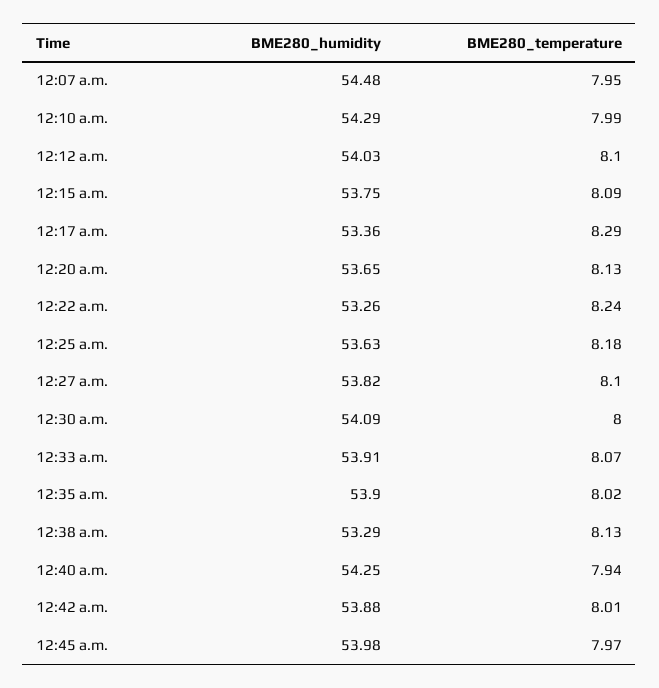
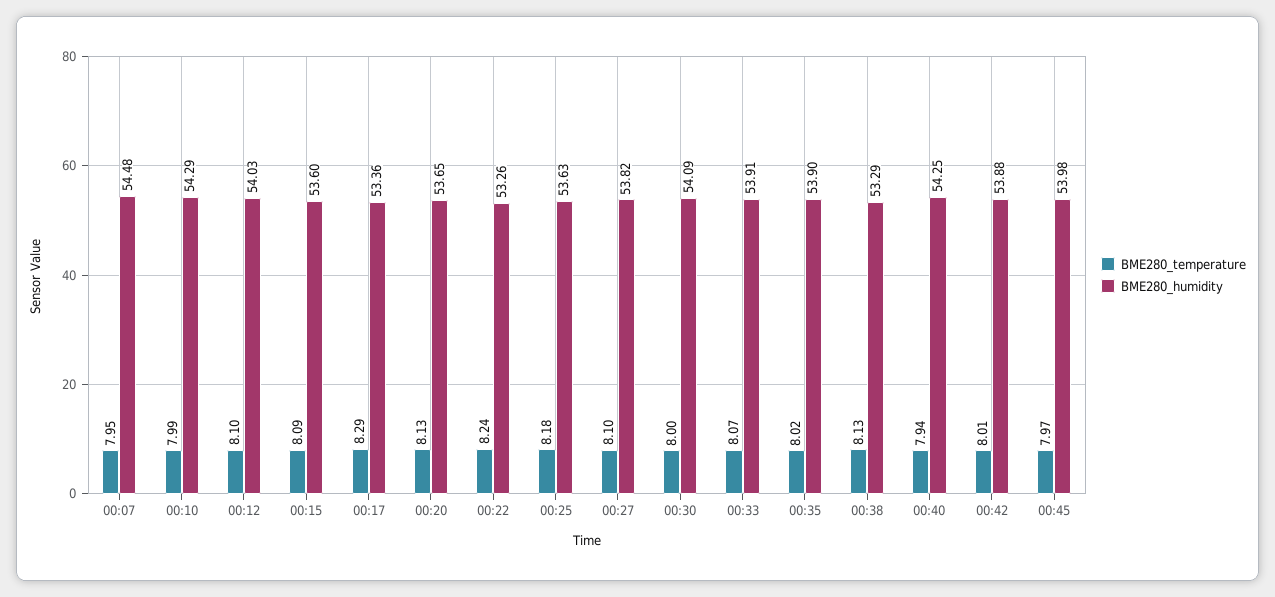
  {
    "BME280_humidity": {
      "12:07 a.m.": 54.48,
      "12:10 a.m.": 54.29,
      "12:12 a.m.": 54.03,
-     "12:15 a.m.": 53.75,
+     "12:15 a.m.": 53.6,
      "12:17 a.m.": 53.36,
      "12:20 a.m.": 53.65,
      "12:22 a.m.": 53.26,
      "12:25 a.m.": 53.63,
      "12:27 a.m.": 53.82,
      "12:30 a.m.": 54.09,
      "12:33 a.m.": 53.91,
      "12:35 a.m.": 53.9,
      "12:38 a.m.": 53.29,
      "12:40 a.m.": 54.25,
      "12:42 a.m.": 53.88,
      "12:45 a.m.": 53.98
    },
    "BME280_temperature": {
      "12:07 a.m.": 7.95,
      "12:10 a.m.": 7.99,
      "12:12 a.m.": 8.1,
      "12:15 a.m.": 8.09,
      "12:17 a.m.": 8.29,
      "12:20 a.m.": 8.13,
      "12:22 a.m.": 8.24,
      "12:25 a.m.": 8.18,
      "12:27 a.m.": 8.1,
      "12:30 a.m.": 8,
      "12:33 a.m.": 8.07,
      "12:35 a.m.": 8.02,
      "12:38 a.m.": 8.13,
      "12:40 a.m.": 7.94,
      "12:42 a.m.": 8.01,
      "12:45 a.m.": 7.97
    }
  }

